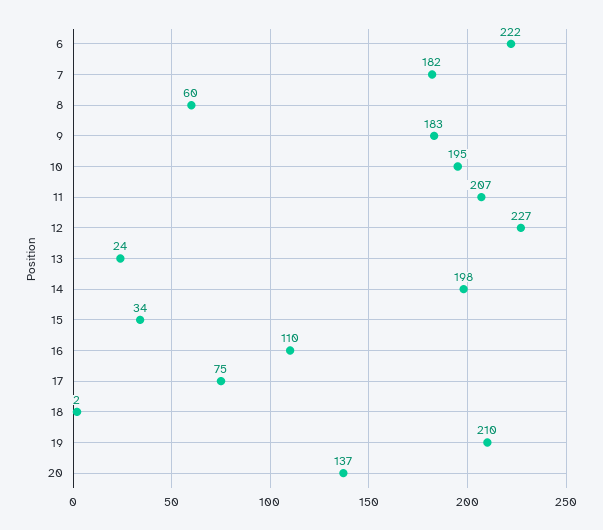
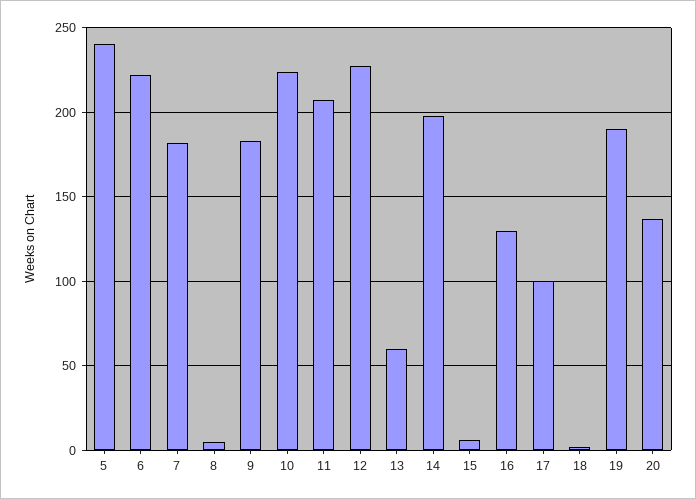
  {
    "6": 222,
    "7": 182,
-   "8": 60,
+   "8": 5,
    "9": 183,
-   "10": 195,
+   "10": 225,
    "11": 207,
    "12": 227,
-   "13": 24,
+   "13": 60,
    "14": 198,
-   "15": 34,
+   "15": 5,
-   "16": 110,
+   "16": 130,
-   "17": 75,
+   "17": 100,
    "18": 2,
-   "19": 210,
+   "19": 190,
-   "20": 137
+   "20": 137,
+   "5": 240
  }

